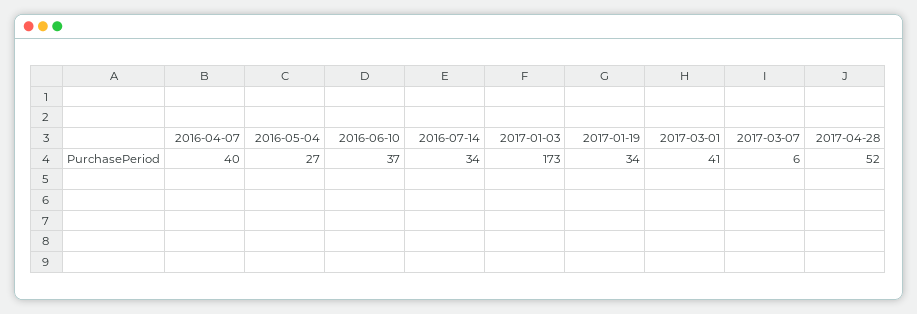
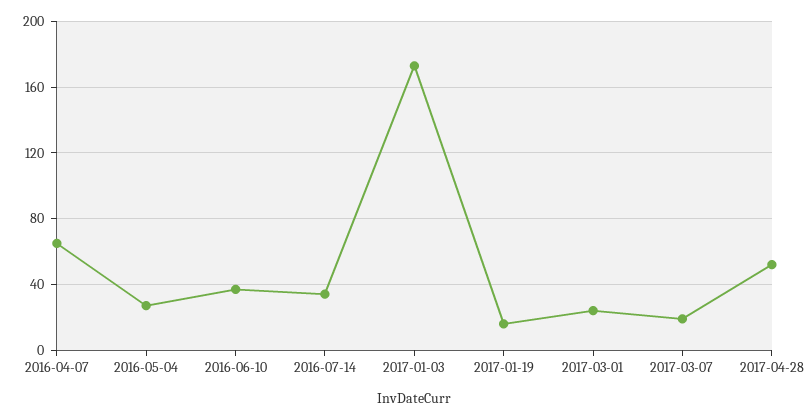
  {
-   "2016-04-07": 40,
+   "2016-04-07": 65,
    "2016-05-04": 27,
    "2016-06-10": 37,
    "2016-07-14": 34,
    "2017-01-03": 173,
-   "2017-01-19": 34,
+   "2017-01-19": 15,
-   "2017-03-01": 41,
+   "2017-03-01": 25,
-   "2017-03-07": 6,
+   "2017-03-07": 20,
    "2017-04-28": 52
  }

